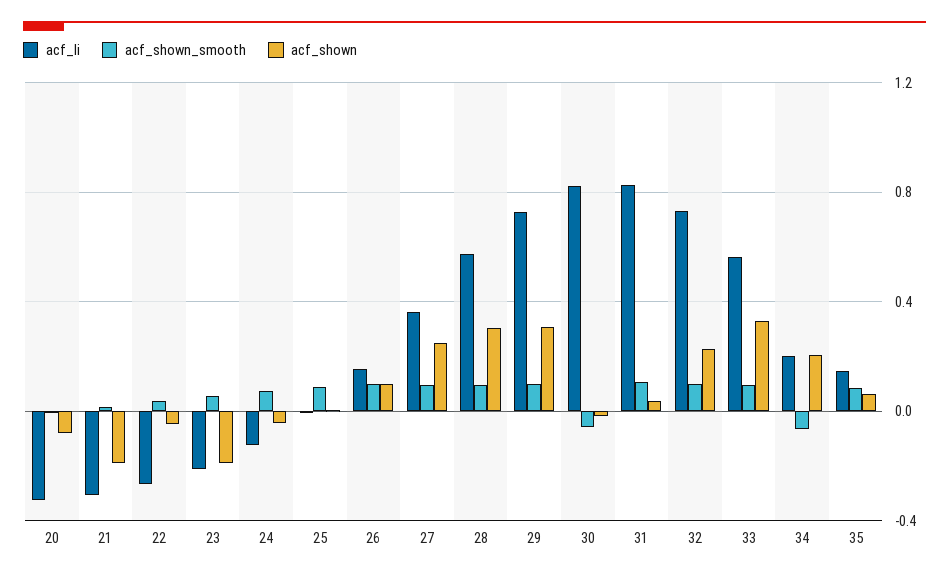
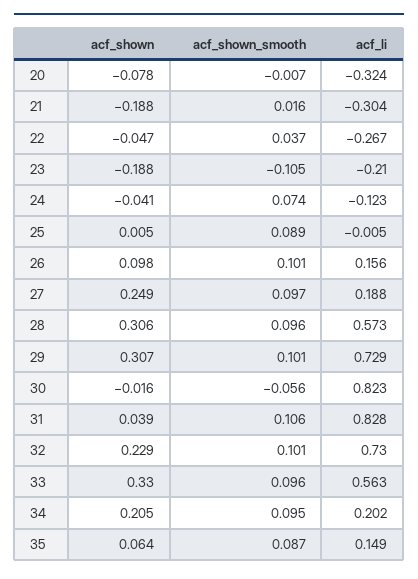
  {
    "acf_li": {
      "20": -0.324,
      "21": -0.304,
      "22": -0.267,
      "23": -0.21,
      "24": -0.123,
      "25": -0.005,
      "26": 0.156,
-     "27": 0.35,
+     "27": 0.188,
      "28": 0.573,
      "29": 0.729,
      "30": 0.823,
      "31": 0.828,
      "32": 0.73,
      "33": 0.563,
      "34": 0.202,
      "35": 0.149
    },
    "acf_shown_smooth": {
      "20": -0.007,
      "21": 0.016,
      "22": 0.037,
-     "23": 0.05,
+     "23": -0.105,
      "24": 0.074,
      "25": 0.089,
      "26": 0.101,
      "27": 0.097,
      "28": 0.096,
      "29": 0.101,
      "30": -0.056,
      "31": 0.106,
      "32": 0.101,
      "33": 0.096,
-     "34": -0.05,
+     "34": 0.095,
      "35": 0.087
    },
    "acf_shown": {
      "20": -0.078,
      "21": -0.188,
      "22": -0.047,
      "23": -0.188,
      "24": -0.041,
      "25": 0.005,
      "26": 0.098,
      "27": 0.249,
      "28": 0.306,
      "29": 0.307,
      "30": -0.016,
      "31": 0.039,
      "32": 0.229,
      "33": 0.33,
      "34": 0.205,
      "35": 0.064
    }
  }

